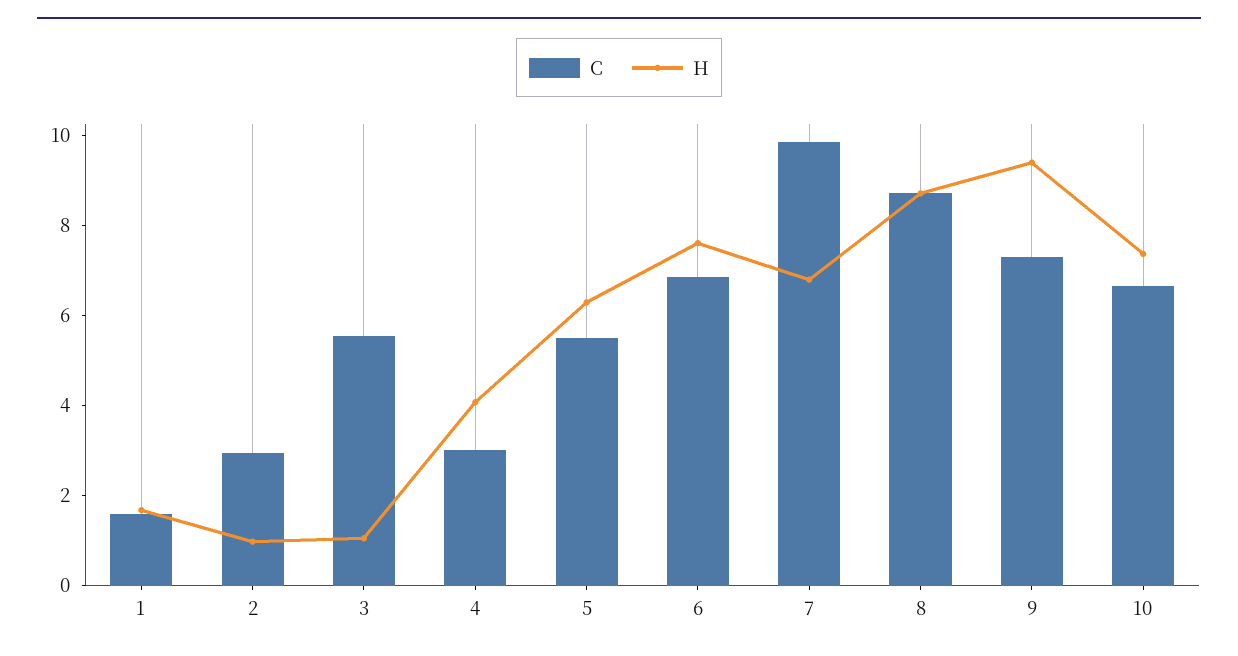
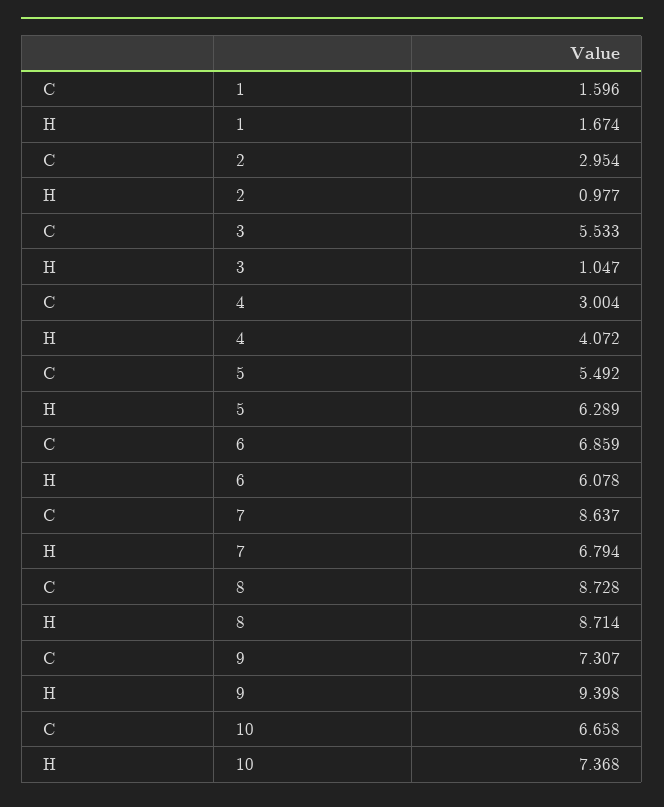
  {
    "C": {
      "1": 1.596,
      "2": 2.954,
      "3": 5.533,
      "4": 3.004,
      "5": 5.492,
      "6": 6.859,
-     "7": 10,
+     "7": 8.637,
      "8": 8.728,
      "9": 7.307,
      "10": 6.658
    },
    "H": {
      "1": 1.674,
      "2": 0.977,
      "3": 1.047,
      "4": 4.072,
      "5": 6.289,
-     "6": 7.5,
+     "6": 6.078,
      "7": 6.794,
      "8": 8.714,
      "9": 9.398,
      "10": 7.368
    }
  }

